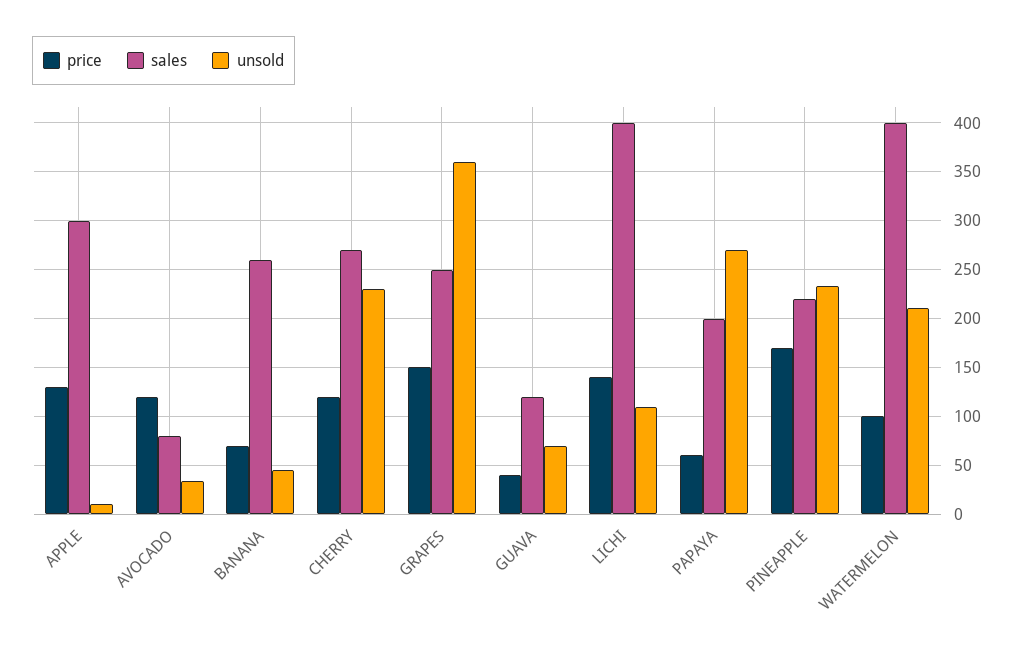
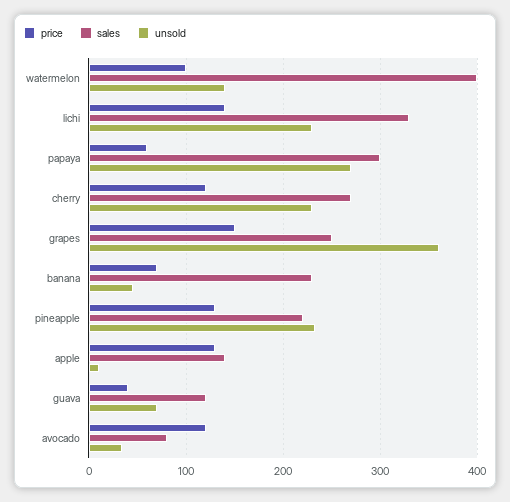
  {
    "price": {
      "APPLE": 130,
      "AVOCADO": 120,
      "BANANA": 70,
      "CHERRY": 120,
      "GRAPES": 150,
      "GUAVA": 40,
      "LICHI": 140,
      "PAPAYA": 60,
-     "PINEAPPLE": 170,
+     "PINEAPPLE": 130,
      "WATERMELON": 100
    },
    "sales": {
-     "APPLE": 300,
+     "APPLE": 140,
      "AVOCADO": 80,
-     "BANANA": 260,
+     "BANANA": 230,
      "CHERRY": 270,
      "GRAPES": 250,
      "GUAVA": 120,
-     "LICHI": 400,
+     "LICHI": 330,
-     "PAPAYA": 200,
+     "PAPAYA": 300,
      "PINEAPPLE": 220,
      "WATERMELON": 400
    },
    "unsold": {
      "APPLE": 10,
      "AVOCADO": 30,
      "BANANA": 50,
      "CHERRY": 230,
      "GRAPES": 360,
      "GUAVA": 70,
-     "LICHI": 110,
+     "LICHI": 230,
      "PAPAYA": 270,
      "PINEAPPLE": 230,
-     "WATERMELON": 210
+     "WATERMELON": 140
    }
  }

